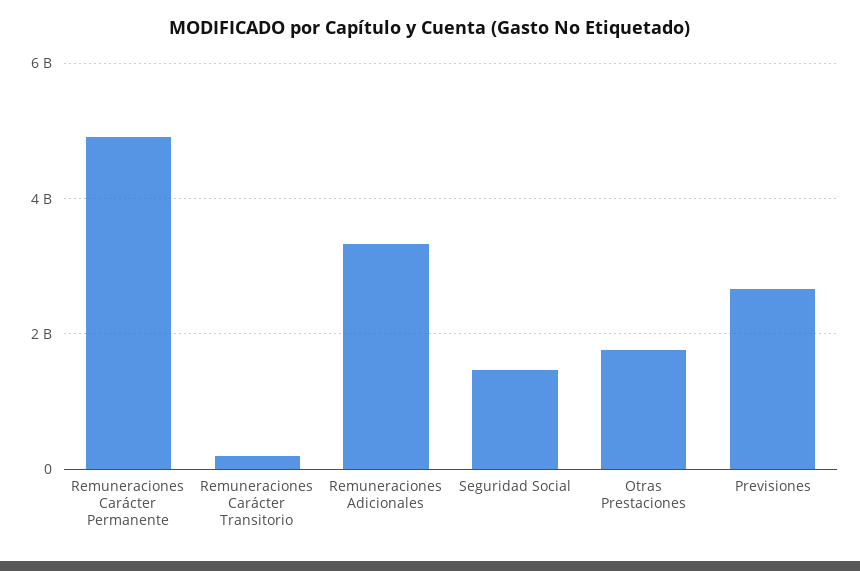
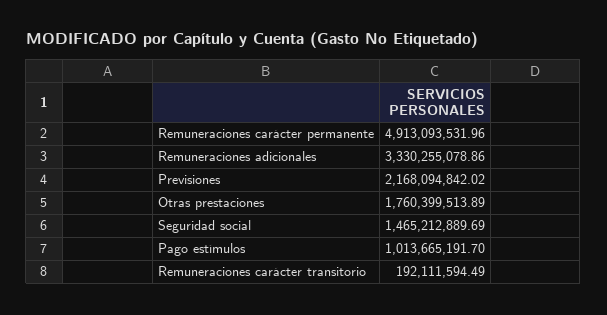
  {
    "Remuneraciones Carácter Permanente": 4913093531.96,
    "Remuneraciones Carácter Transitorio": 192111594.49,
    "Remuneraciones Adicionales": 3330255078.86,
    "Seguridad Social": 1465212889.69,
    "Otras Prestaciones": 1760399513.89,
-   "Previsiones": 2600000000
+   "Previsiones": 2168094842.02,
+   "Pago estímulos": 1013665191.7
  }

